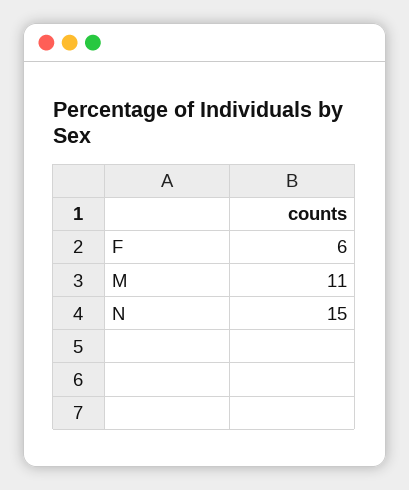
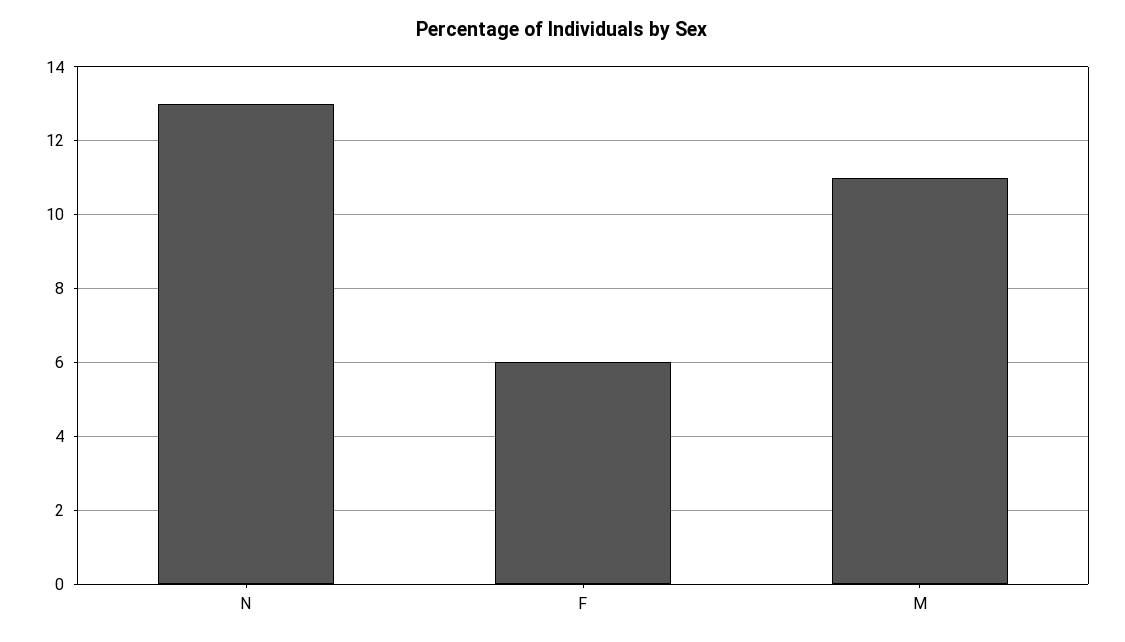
  {
    "F": 6,
    "M": 11,
-   "N": 15
+   "N": 13
  }

